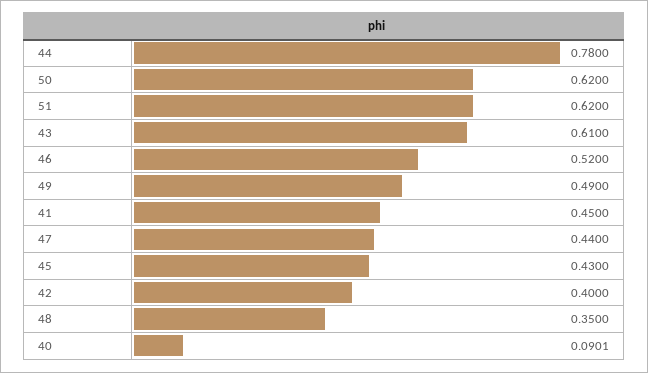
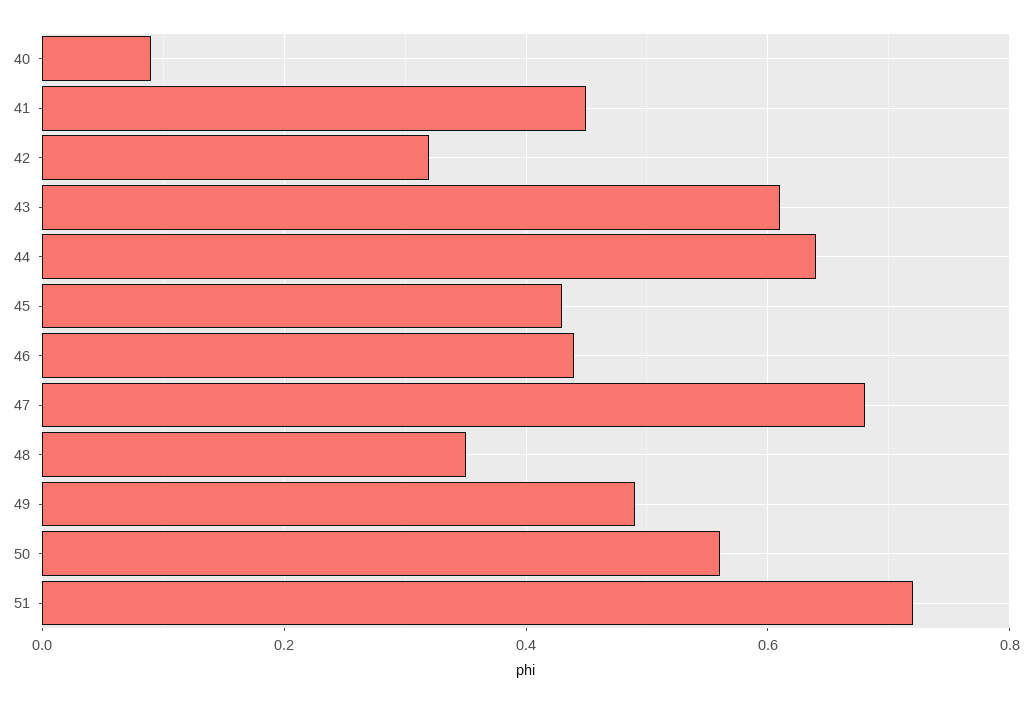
  {
-   "44": 0.78,
+   "44": 0.64,
-   "50": 0.62,
+   "50": 0.56,
-   "51": 0.62,
+   "51": 0.72,
    "43": 0.61,
-   "46": 0.52,
+   "46": 0.44,
    "49": 0.49,
    "41": 0.45,
-   "47": 0.44,
+   "47": 0.68,
    "45": 0.43,
-   "42": 0.4,
+   "42": 0.32,
    "48": 0.35,
    "40": 0.0901
  }

